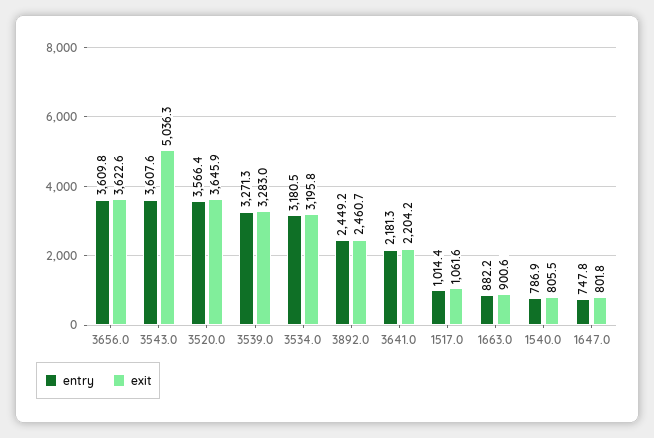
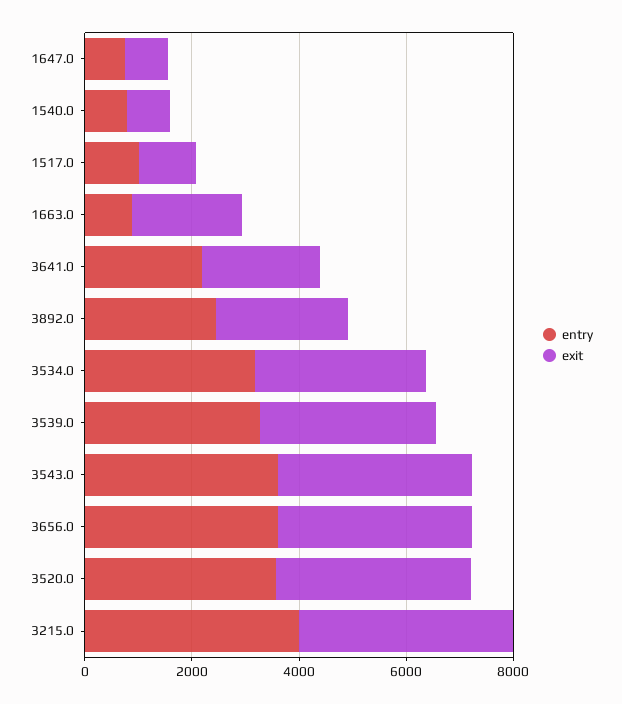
  {
    "entry": {
      "3656.0": 3609.8,
      "3543.0": 3607.6,
      "3520.0": 3566.4,
      "3539.0": 3271.3,
      "3534.0": 3180.5,
      "3892.0": 2449.2,
      "3641.0": 2181.3,
      "1517.0": 1014.4,
      "1663.0": 882.2,
      "1540.0": 786.9,
-     "1647.0": 747.8
+     "1647.0": 747.8,
+     "3215.0": 4000
    },
    "exit": {
      "3656.0": 3622.6,
-     "3543.0": 5036.3,
+     "3543.0": 3500,
      "3520.0": 3645.9,
      "3539.0": 3283,
      "3534.0": 3195.8,
      "3892.0": 2460.7,
      "3641.0": 2204.2,
      "1517.0": 1061.6,
-     "1663.0": 900.6,
+     "1663.0": 2000,
      "1540.0": 805.5,
-     "1647.0": 801.8
+     "1647.0": 801.8,
+     "3215.0": 4000
    }
  }

